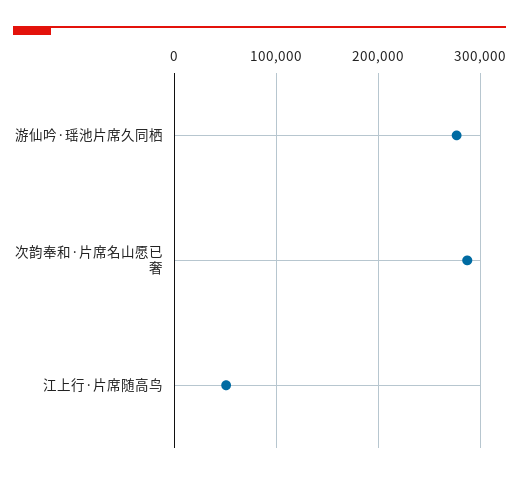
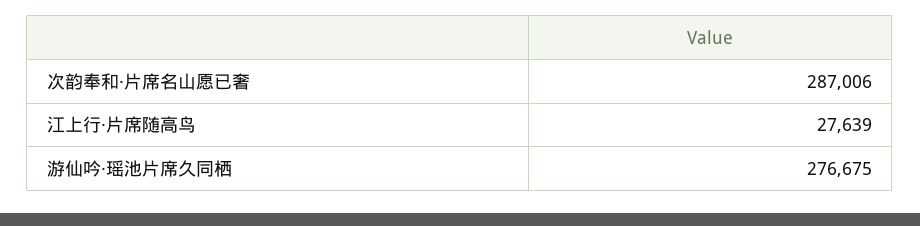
  {
    "游仙吟·瑶池片席久同栖": 276675,
    "次韵奉和·片席名山愿已奢": 287006,
-   "江上行·片席随高鸟": 50000
+   "江上行·片席随高鸟": 27639
  }

